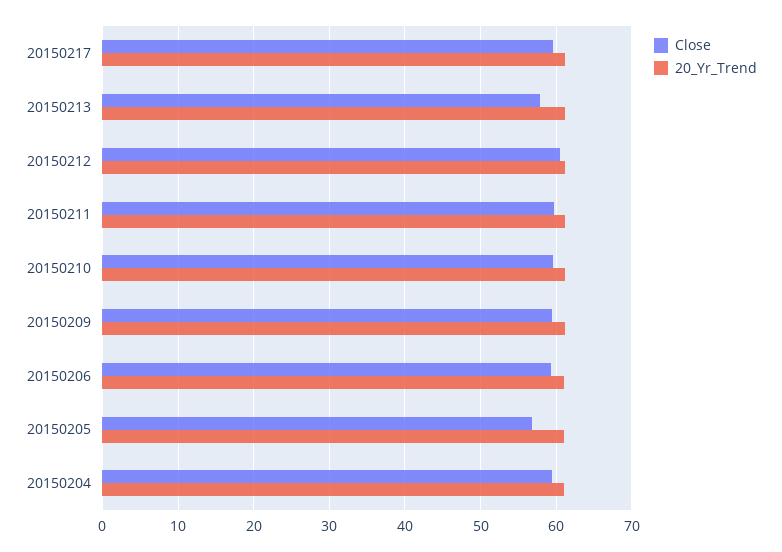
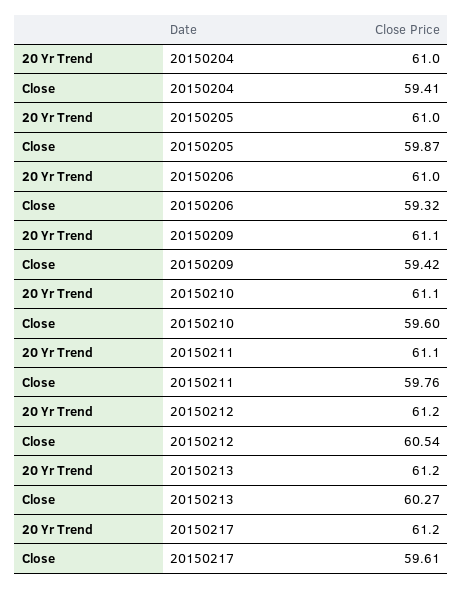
  {
    "Close": {
      "20150217": 59.61,
-     "20150213": 58,
+     "20150213": 60.27,
      "20150212": 60.54,
      "20150211": 59.76,
      "20150210": 59.6,
      "20150209": 59.42,
      "20150206": 59.32,
-     "20150205": 57,
+     "20150205": 59.87,
      "20150204": 59.41
    },
    "20_Yr_Trend": {
      "20150217": 61.2,
      "20150213": 61.2,
      "20150212": 61.2,
      "20150211": 61.1,
      "20150210": 61.1,
      "20150209": 61.1,
      "20150206": 61,
      "20150205": 61,
      "20150204": 61
    }
  }

